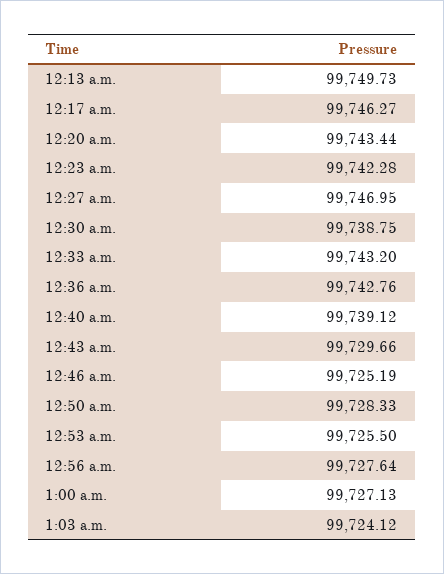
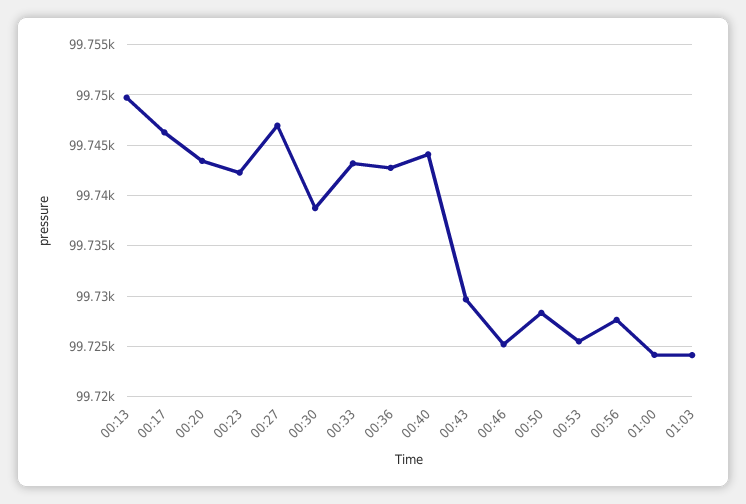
  {
    "12:13 a.m.": 99749.73,
    "12:17 a.m.": 99746.27,
    "12:20 a.m.": 99743.44,
    "12:23 a.m.": 99742.28,
    "12:27 a.m.": 99746.95,
    "12:30 a.m.": 99738.75,
    "12:33 a.m.": 99743.2,
    "12:36 a.m.": 99742.76,
-   "12:40 a.m.": 99739.12,
+   "12:40 a.m.": 99744,
    "12:43 a.m.": 99729.66,
    "12:46 a.m.": 99725.19,
    "12:50 a.m.": 99728.33,
    "12:53 a.m.": 99725.5,
    "12:56 a.m.": 99727.64,
-   "1:00 a.m.": 99727.13,
+   "1:00 a.m.": 99724,
    "1:03 a.m.": 99724.12
  }

